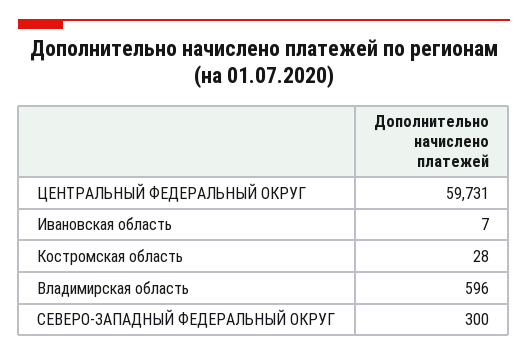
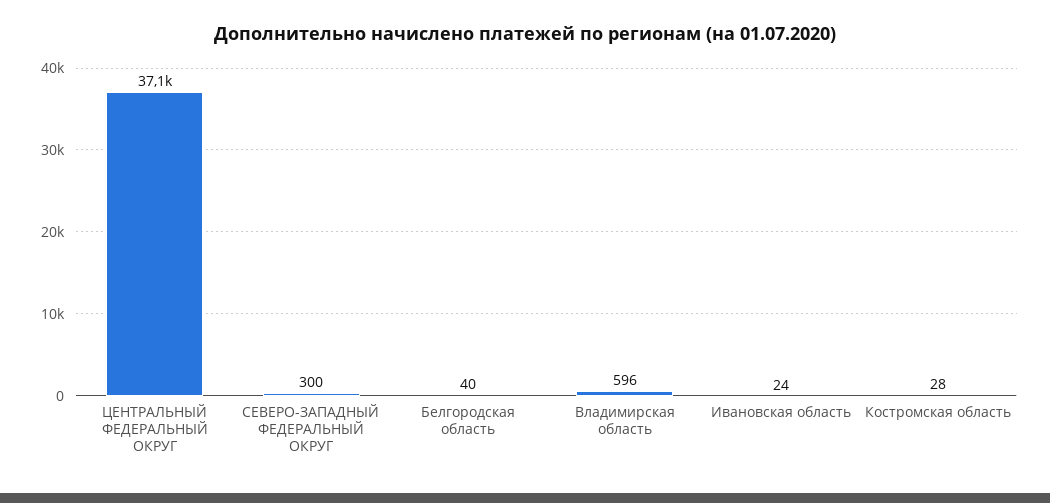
  {
-   "ЦЕНТРАЛЬНЫЙ ФЕДЕРАЛЬНЫЙ ОКРУГ": 59731,
+   "ЦЕНТРАЛЬНЫЙ ФЕДЕРАЛЬНЫЙ ОКРУГ": 37100,
-   "Ивановская область": 7,
+   "Ивановская область": 24,
    "Костромская область": 28,
    "Владимирская область": 596,
-   "СЕВЕРО-ЗАПАДНЫЙ ФЕДЕРАЛЬНЫЙ ОКРУГ": 300
+   "СЕВЕРО-ЗАПАДНЫЙ ФЕДЕРАЛЬНЫЙ ОКРУГ": 300,
+   "Белгородская область": 40
  }

